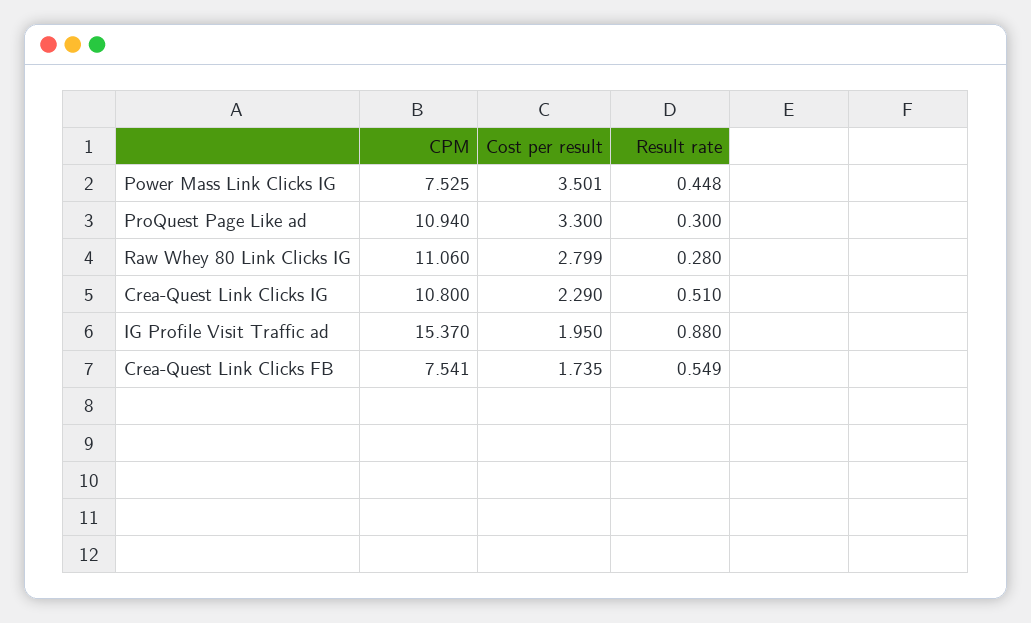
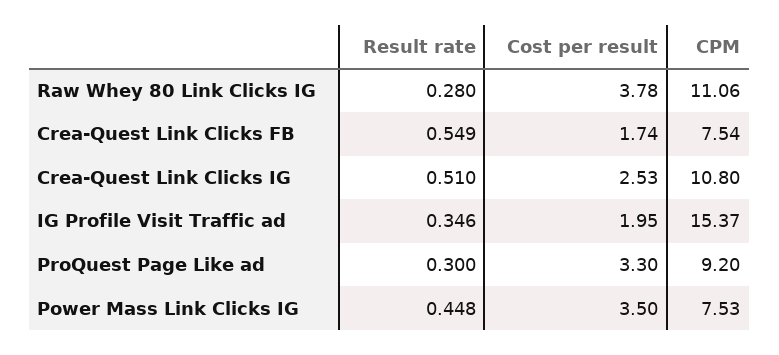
  {
    "CPM": {
      "Power Mass Link Clicks IG": 7.525,
-     "ProQuest Page Like ad": 10.94,
+     "ProQuest Page Like ad": 9.2,
      "Raw Whey 80 Link Clicks IG": 11.06,
      "Crea-Quest Link Clicks IG": 10.8,
      "IG Profile Visit Traffic ad": 15.37,
      "Crea-Quest Link Clicks FB": 7.541
    },
    "Cost per result": {
      "Power Mass Link Clicks IG": 3.501,
      "ProQuest Page Like ad": 3.3,
-     "Raw Whey 80 Link Clicks IG": 2.799,
+     "Raw Whey 80 Link Clicks IG": 3.78,
-     "Crea-Quest Link Clicks IG": 2.29,
+     "Crea-Quest Link Clicks IG": 2.53,
      "IG Profile Visit Traffic ad": 1.95,
      "Crea-Quest Link Clicks FB": 1.735
    },
    "Result rate": {
      "Power Mass Link Clicks IG": 0.448,
      "ProQuest Page Like ad": 0.3,
      "Raw Whey 80 Link Clicks IG": 0.28,
      "Crea-Quest Link Clicks IG": 0.51,
-     "IG Profile Visit Traffic ad": 0.88,
+     "IG Profile Visit Traffic ad": 0.346,
      "Crea-Quest Link Clicks FB": 0.549
    }
  }

